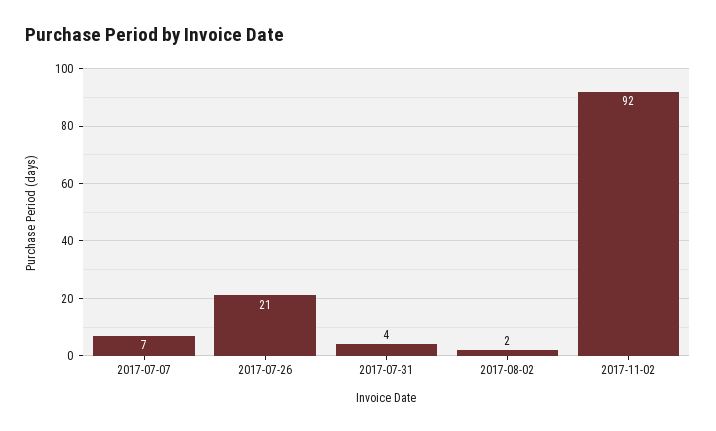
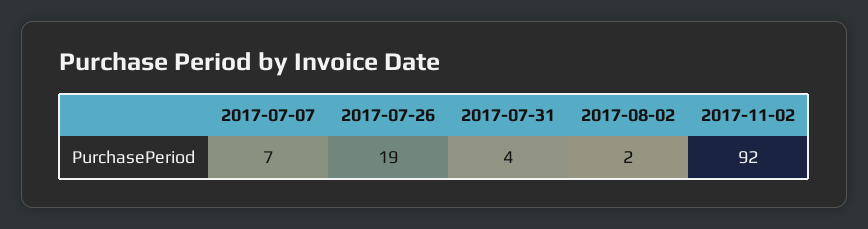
  {
    "2017-07-07": 7,
-   "2017-07-26": 21,
+   "2017-07-26": 19,
    "2017-07-31": 4,
    "2017-08-02": 2,
    "2017-11-02": 92
  }

